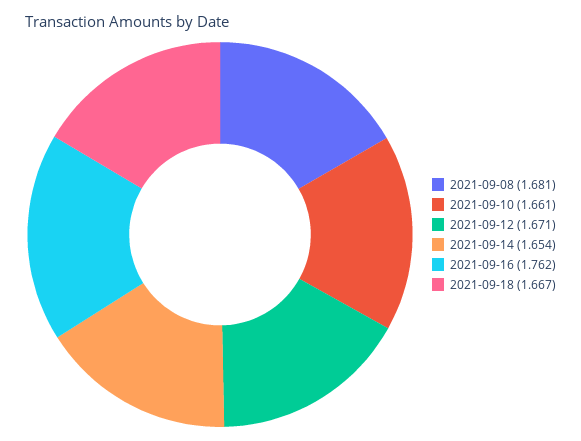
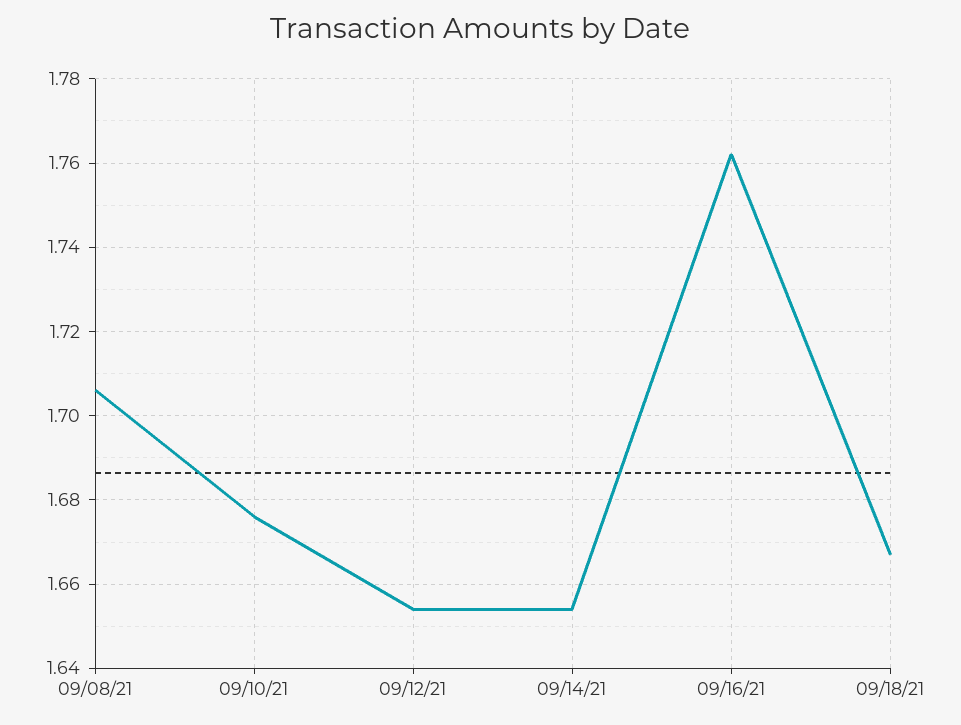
  {
-   "2021-09-08": 1.681,
+   "2021-09-08": 1.705,
-   "2021-09-10": 1.661,
+   "2021-09-10": 1.675,
-   "2021-09-12": 1.671,
+   "2021-09-12": 1.655,
    "2021-09-14": 1.654,
    "2021-09-16": 1.762,
    "2021-09-18": 1.667
  }

